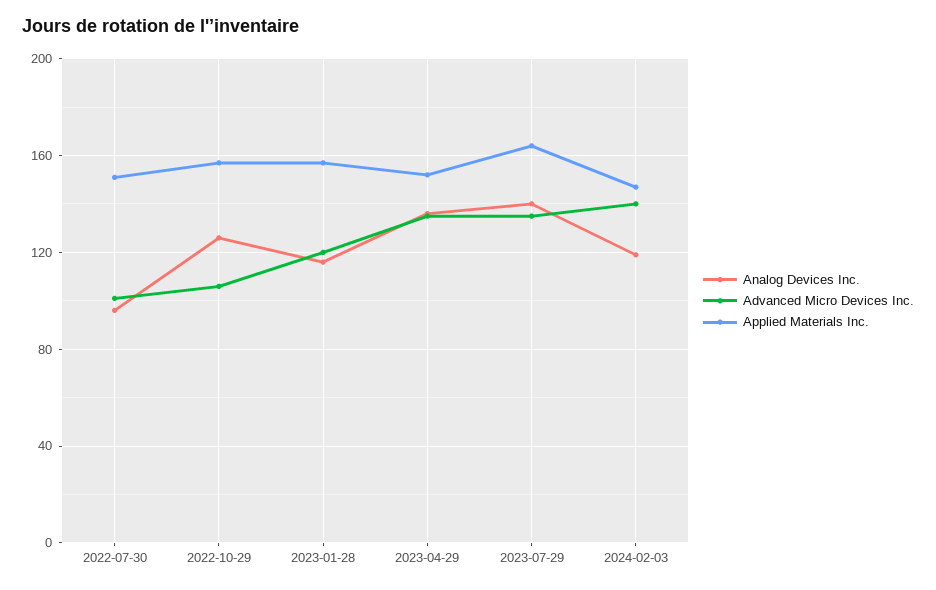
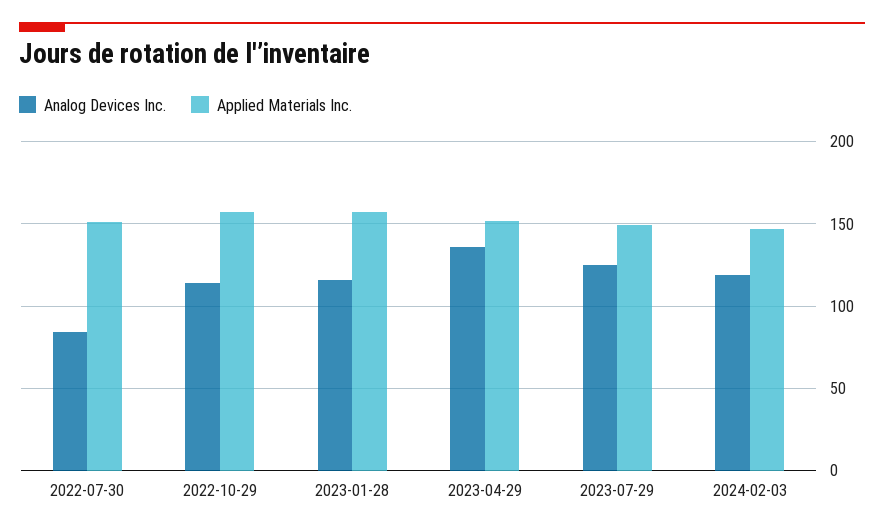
  {
    "Analog Devices Inc.": {
-     "2022-07-30": 95,
+     "2022-07-30": 85,
-     "2022-10-29": 125,
+     "2022-10-29": 115,
      "2023-01-28": 115,
      "2023-04-29": 135,
-     "2023-07-29": 140,
+     "2023-07-29": 125,
      "2024-02-03": 120
    },
-   "Advanced Micro Devices Inc.": {
-     "2022-07-30": 100,
-     "2022-10-29": 105,
-     "2023-01-28": 120,
-     "2023-04-29": 135,
-     "2023-07-29": 135,
-     "2024-02-03": 140
-   },
    "Applied Materials Inc.": {
      "2022-07-30": 150,
      "2022-10-29": 155,
      "2023-01-28": 155,
      "2023-04-29": 150,
-     "2023-07-29": 165,
+     "2023-07-29": 150,
      "2024-02-03": 145
    }
  }

